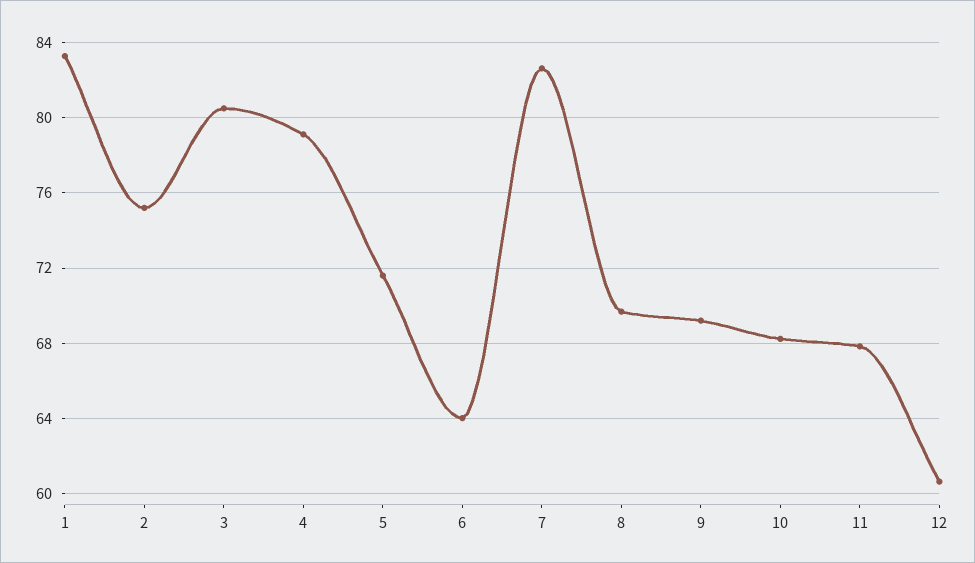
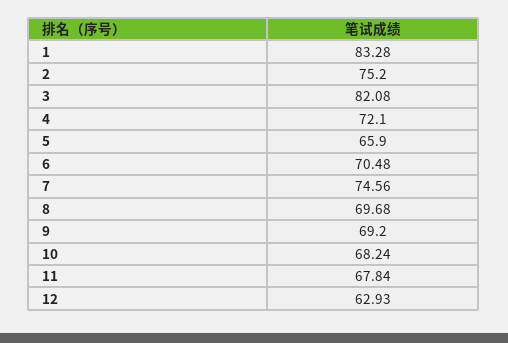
  {
    "1": 83.28,
    "2": 75.2,
-   "3": 80.5,
+   "3": 82.08,
-   "4": 79,
+   "4": 72.1,
-   "5": 71.5,
+   "5": 65.9,
-   "6": 64,
+   "6": 70.48,
-   "7": 82.5,
+   "7": 74.56,
    "8": 69.68,
    "9": 69.2,
    "10": 68.24,
    "11": 67.84,
-   "12": 60.5
+   "12": 62.93
  }

